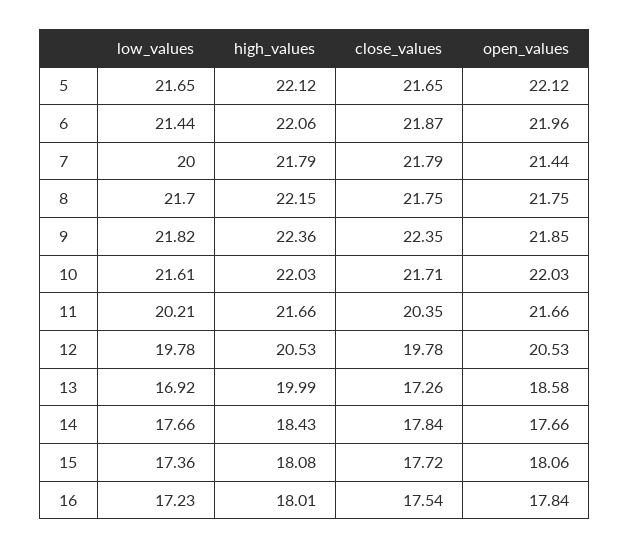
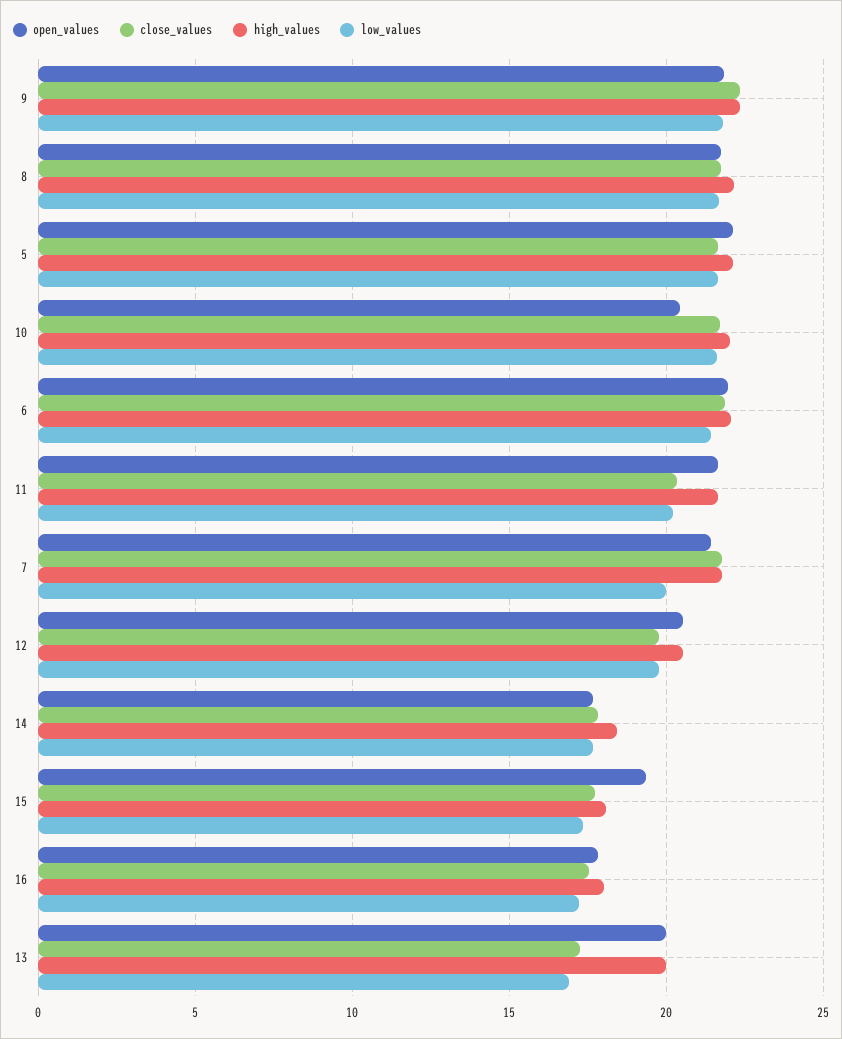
  {
    "low_values": {
      "5": 21.65,
      "6": 21.44,
      "7": 20,
      "8": 21.7,
      "9": 21.82,
      "10": 21.61,
      "11": 20.21,
      "12": 19.78,
      "13": 16.92,
      "14": 17.66,
      "15": 17.36,
      "16": 17.23
    },
    "high_values": {
      "5": 22.12,
      "6": 22.06,
      "7": 21.79,
      "8": 22.15,
      "9": 22.36,
      "10": 22.03,
      "11": 21.66,
      "12": 20.53,
      "13": 19.99,
      "14": 18.43,
      "15": 18.08,
      "16": 18.01
    },
    "close_values": {
      "5": 21.65,
      "6": 21.87,
      "7": 21.79,
      "8": 21.75,
      "9": 22.35,
      "10": 21.71,
      "11": 20.35,
      "12": 19.78,
      "13": 17.26,
      "14": 17.84,
      "15": 17.72,
      "16": 17.54
    },
    "open_values": {
      "5": 22.12,
      "6": 21.96,
      "7": 21.44,
      "8": 21.75,
      "9": 21.85,
-     "10": 22.03,
+     "10": 20.5,
      "11": 21.66,
      "12": 20.53,
-     "13": 18.58,
+     "13": 20,
      "14": 17.66,
-     "15": 18.06,
+     "15": 19.5,
      "16": 17.84
    }
  }

